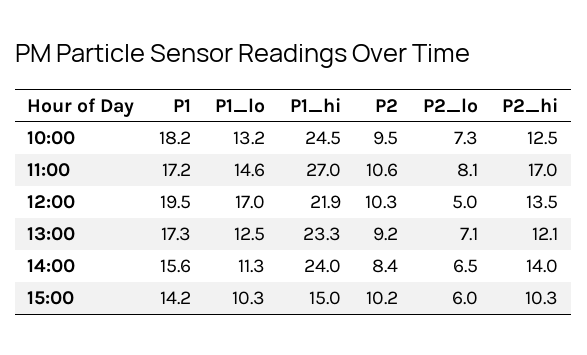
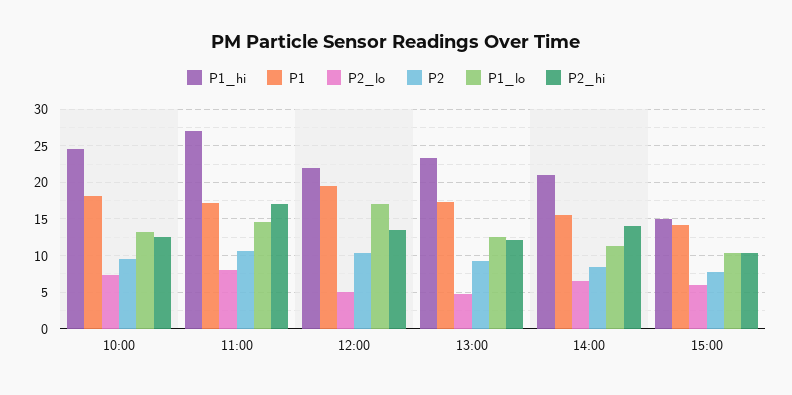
  {
    "P1": {
      "10:00": 18.2,
      "11:00": 17.2,
      "12:00": 19.5,
      "13:00": 17.3,
      "14:00": 15.6,
      "15:00": 14.2
    },
    "P1_lo": {
      "10:00": 13.2,
      "11:00": 14.6,
      "12:00": 17,
      "13:00": 12.5,
      "14:00": 11.3,
      "15:00": 10.3
    },
    "P1_hi": {
      "10:00": 24.5,
      "11:00": 27,
      "12:00": 21.9,
      "13:00": 23.3,
-     "14:00": 24,
+     "14:00": 21,
      "15:00": 15
    },
    "P2": {
      "10:00": 9.5,
      "11:00": 10.6,
      "12:00": 10.3,
      "13:00": 9.2,
      "14:00": 8.4,
-     "15:00": 10.2
+     "15:00": 8
    },
    "P2_lo": {
      "10:00": 7.3,
      "11:00": 8.1,
      "12:00": 5,
-     "13:00": 7.1,
+     "13:00": 5,
      "14:00": 6.5,
      "15:00": 6
    },
    "P2_hi": {
      "10:00": 12.5,
      "11:00": 17,
      "12:00": 13.5,
      "13:00": 12.1,
      "14:00": 14,
      "15:00": 10.3
    }
  }

